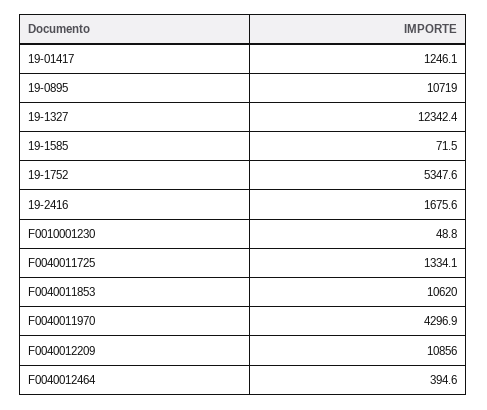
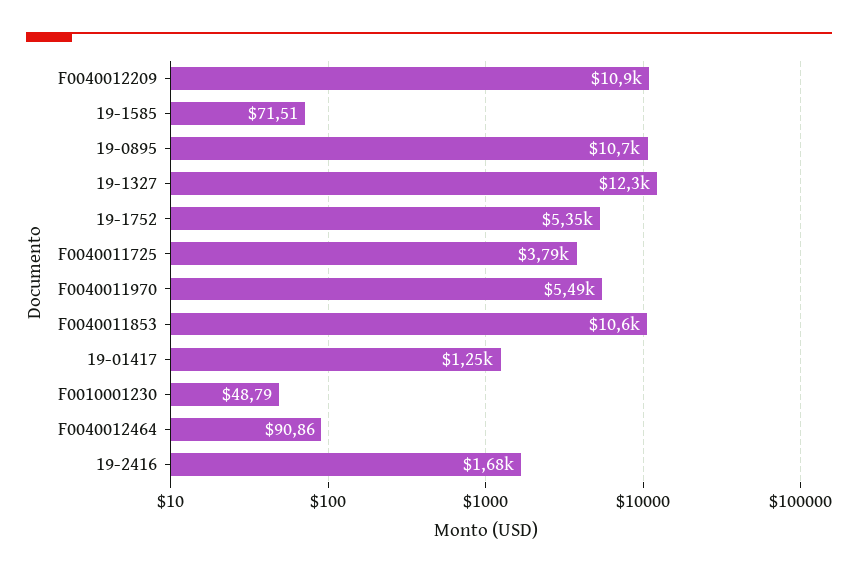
  {
    "19-01417": 1246.1,
    "19-0895": 10719,
    "19-1327": 12342.4,
    "19-1585": 71.51,
    "19-1752": 5347.6,
    "19-2416": 1675.6,
    "F0010001230": 48.79,
-   "F0040011725": 1334.1,
+   "F0040011725": 3790,
    "F0040011853": 10620,
-   "F0040011970": 4296.9,
+   "F0040011970": 5490,
    "F0040012209": 10856,
-   "F0040012464": 394.6
+   "F0040012464": 90.86
  }

